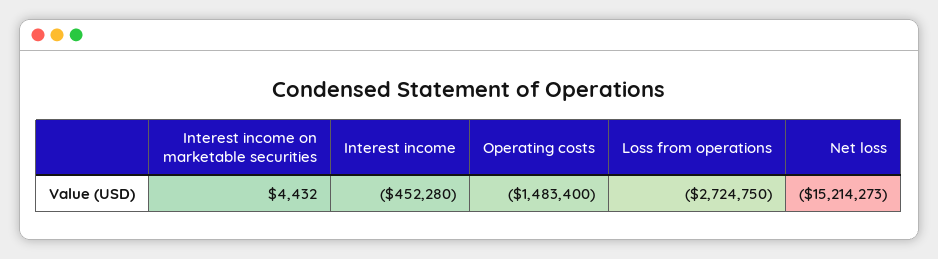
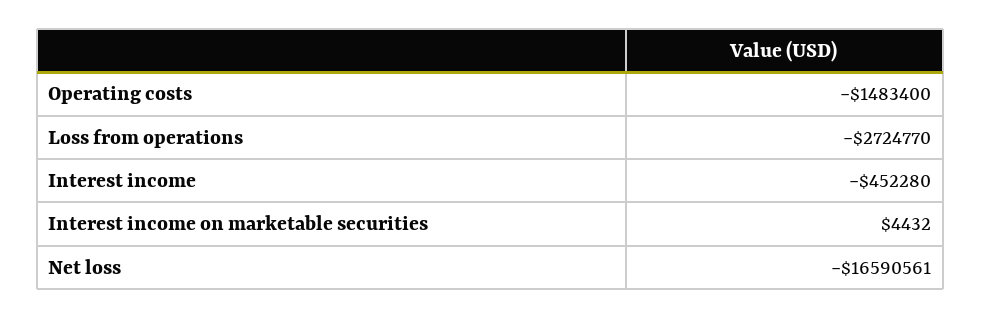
  {
    "Interest income on marketable securities": 4432,
    "Interest income": -452280,
    "Operating costs": -1483400,
-   "Loss from operations": -2724750,
+   "Loss from operations": -2724770,
-   "Net loss": -15214273
+   "Net loss": -16590561
  }

